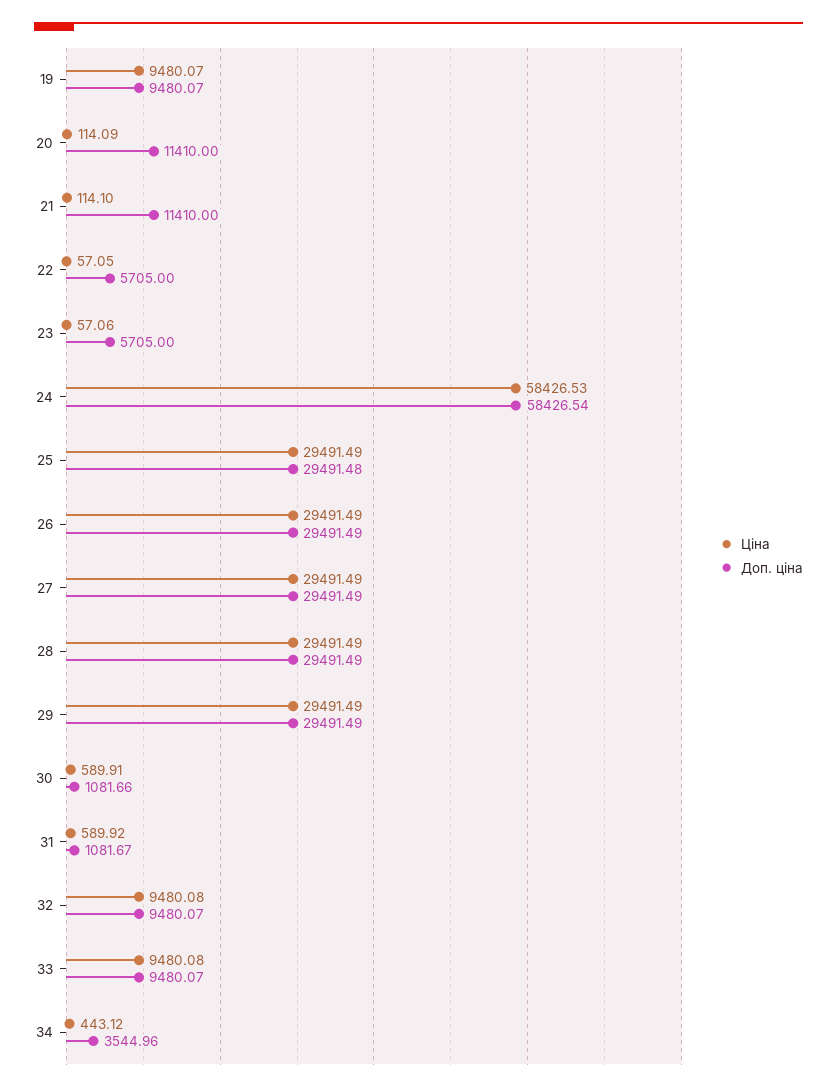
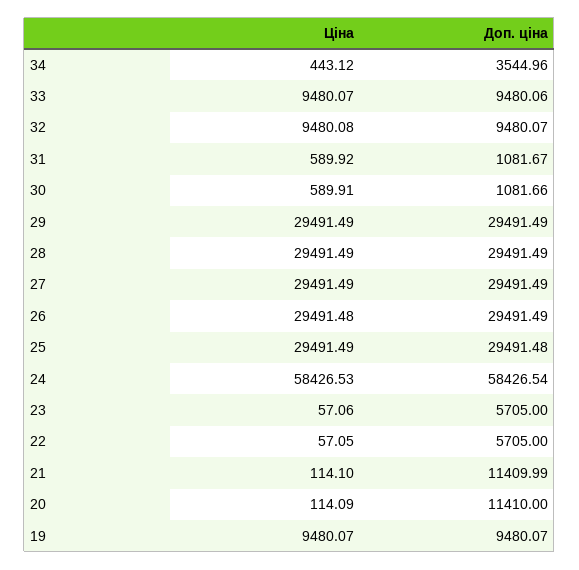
  {
    "Ціна": {
      "19": 9480.07,
      "20": 114.09,
      "21": 114.1,
      "22": 57.05,
      "23": 57.06,
      "24": 58426.53,
      "25": 29491.49,
-     "26": 29491.49,
+     "26": 29491.48,
      "27": 29491.49,
      "28": 29491.49,
      "29": 29491.49,
      "30": 589.91,
      "31": 589.92,
      "32": 9480.08,
-     "33": 9480.08,
+     "33": 9480.07,
      "34": 443.12
    },
    "Доп. ціна": {
      "19": 9480.07,
      "20": 11410,
-     "21": 11410,
+     "21": 11409.99,
      "22": 5705,
      "23": 5705,
      "24": 58426.54,
      "25": 29491.48,
      "26": 29491.49,
      "27": 29491.49,
      "28": 29491.49,
      "29": 29491.49,
      "30": 1081.66,
      "31": 1081.67,
      "32": 9480.07,
-     "33": 9480.07,
+     "33": 9480.06,
      "34": 3544.96
    }
  }

